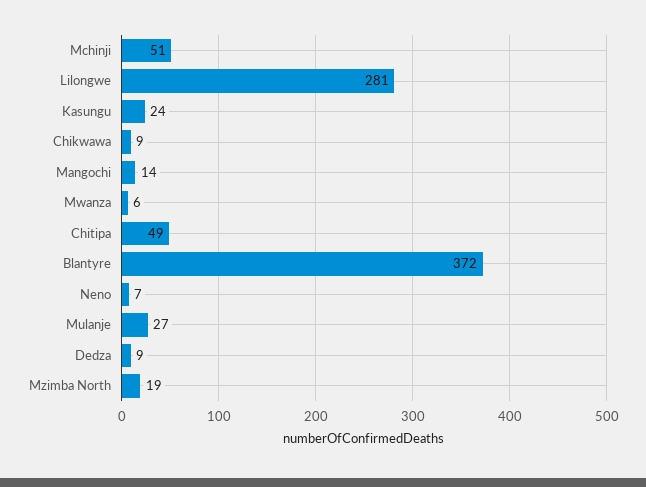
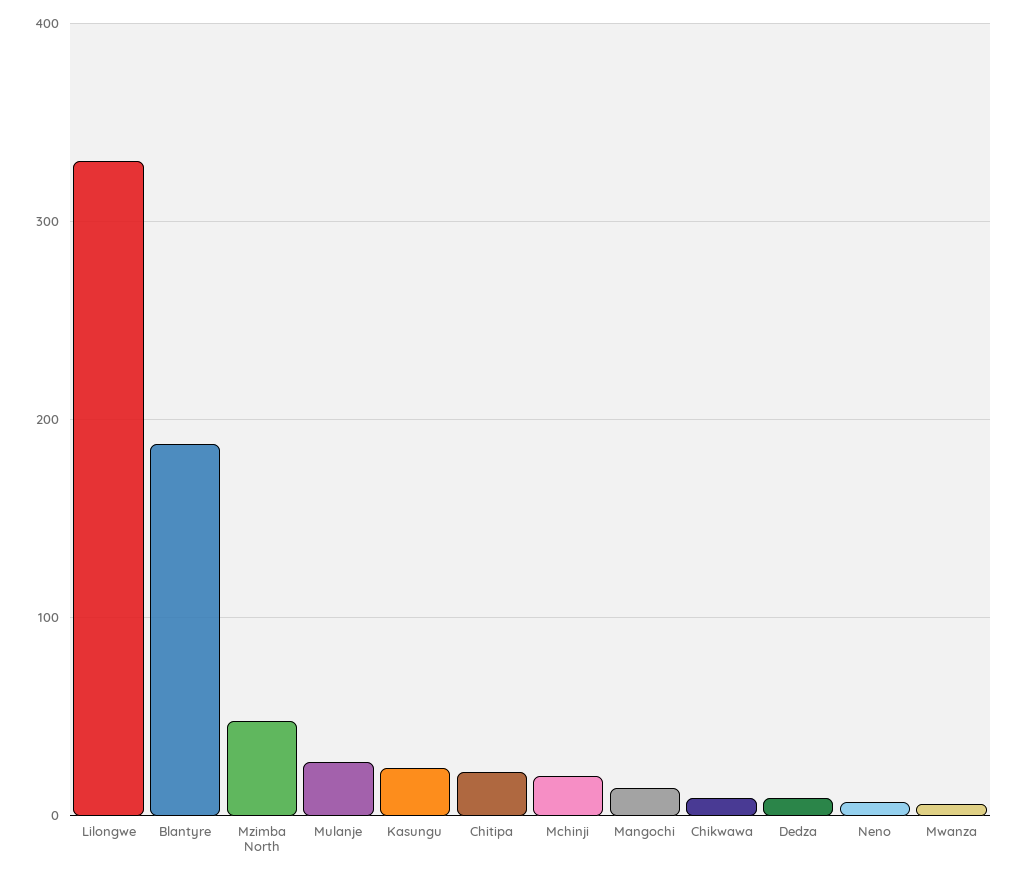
  {
-   "Mchinji": 51,
+   "Mchinji": 20,
-   "Lilongwe": 281,
+   "Lilongwe": 330,
    "Kasungu": 24,
    "Chikwawa": 9,
    "Mangochi": 14,
    "Mwanza": 6,
-   "Chitipa": 49,
+   "Chitipa": 20,
-   "Blantyre": 372,
+   "Blantyre": 190,
    "Neno": 7,
    "Mulanje": 27,
    "Dedza": 9,
-   "Mzimba North": 19
+   "Mzimba North": 50
  }

